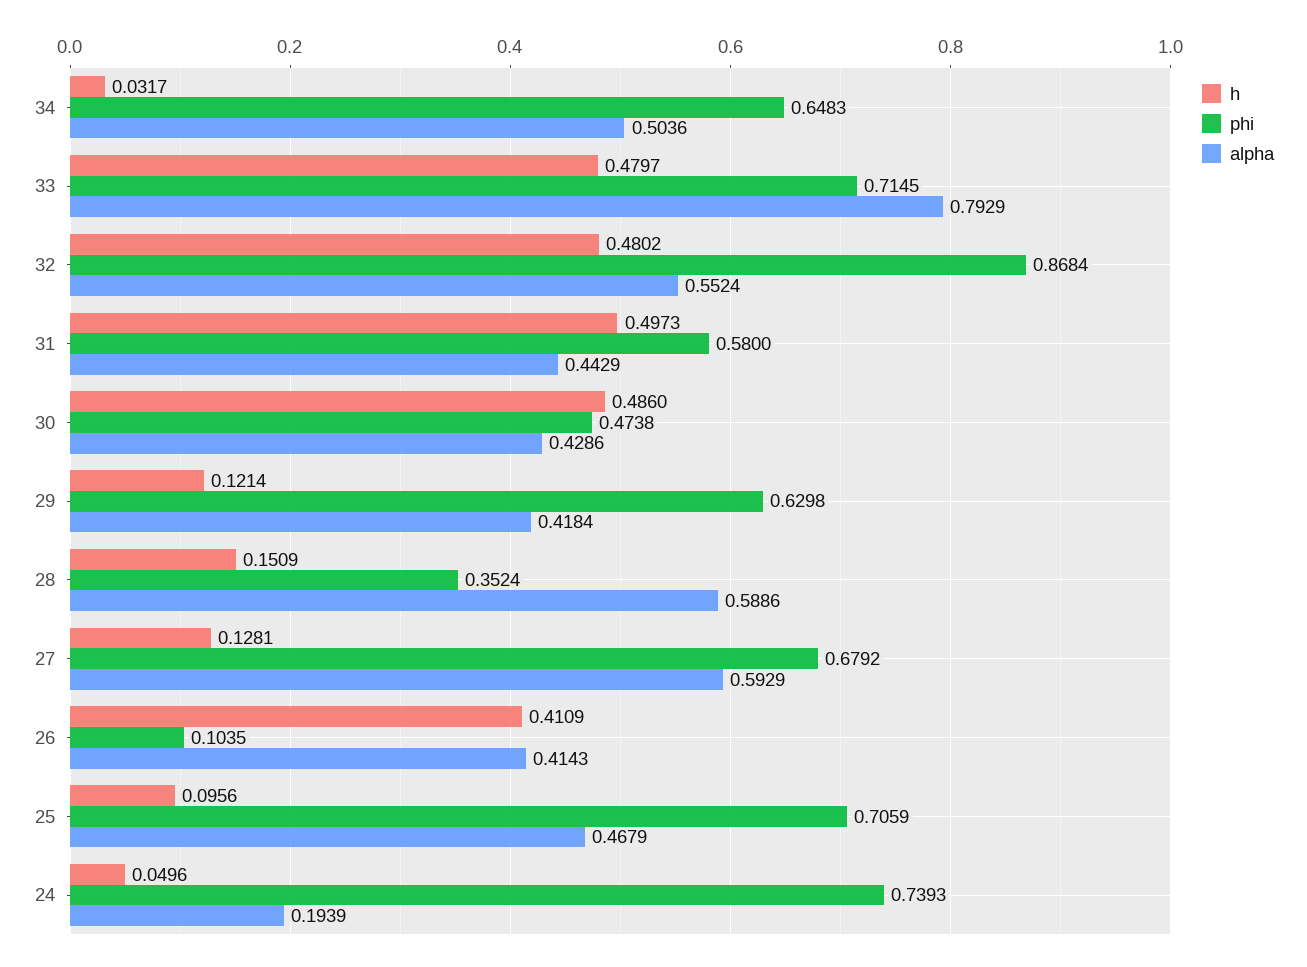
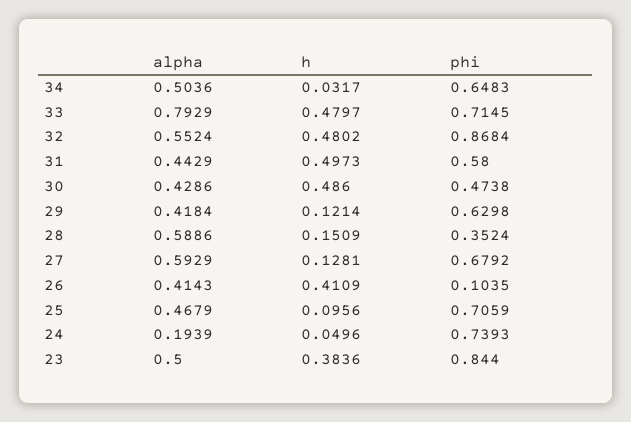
  {
    "h": {
      "34": 0.0317,
      "33": 0.4797,
      "32": 0.4802,
      "31": 0.4973,
      "30": 0.486,
      "29": 0.1214,
      "28": 0.1509,
      "27": 0.1281,
      "26": 0.4109,
      "25": 0.0956,
-     "24": 0.0496
+     "24": 0.0496,
+     "23": 0.3836
    },
    "phi": {
      "34": 0.6483,
      "33": 0.7145,
      "32": 0.8684,
      "31": 0.58,
      "30": 0.4738,
      "29": 0.6298,
      "28": 0.3524,
      "27": 0.6792,
      "26": 0.1035,
      "25": 0.7059,
-     "24": 0.7393
+     "24": 0.7393,
+     "23": 0.844
    },
    "alpha": {
      "34": 0.5036,
      "33": 0.7929,
      "32": 0.5524,
      "31": 0.4429,
      "30": 0.4286,
      "29": 0.4184,
      "28": 0.5886,
      "27": 0.5929,
      "26": 0.4143,
      "25": 0.4679,
-     "24": 0.1939
+     "24": 0.1939,
+     "23": 0.5
    }
  }

